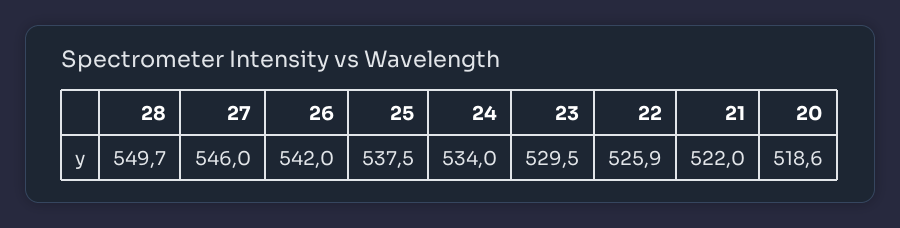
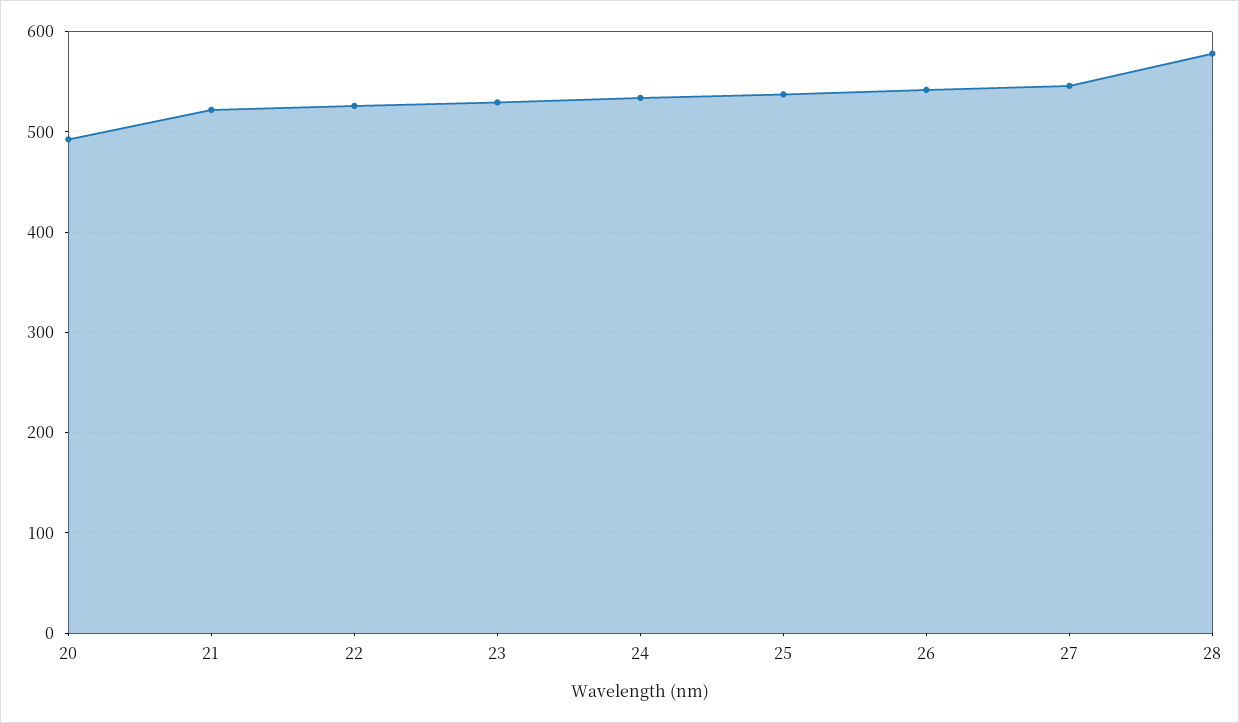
  {
-   "28": 549.7,
+   "28": 580,
    "27": 546,
    "26": 542,
    "25": 537.5,
    "24": 534,
    "23": 529.5,
    "22": 525.9,
    "21": 522,
-   "20": 518.6
+   "20": 490
  }

